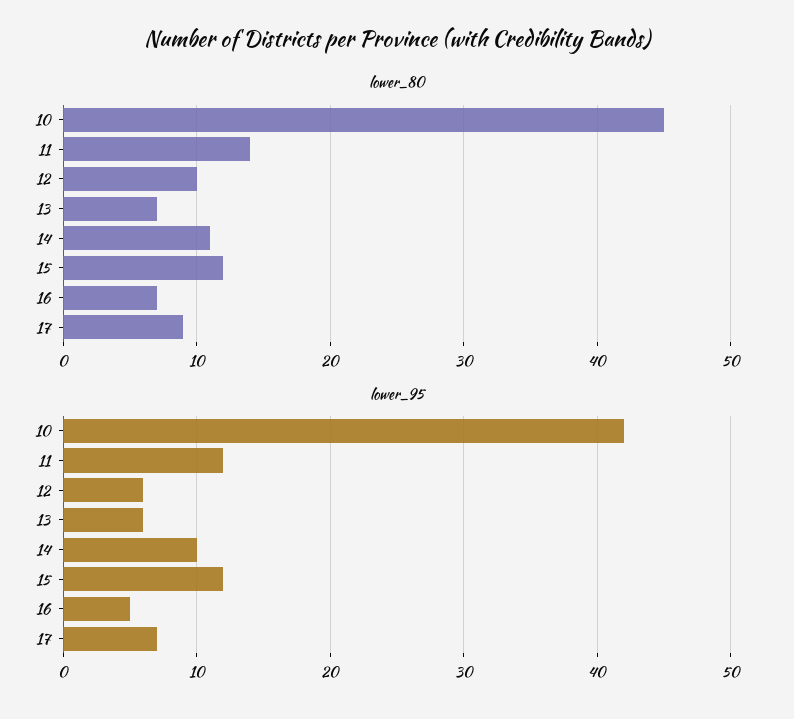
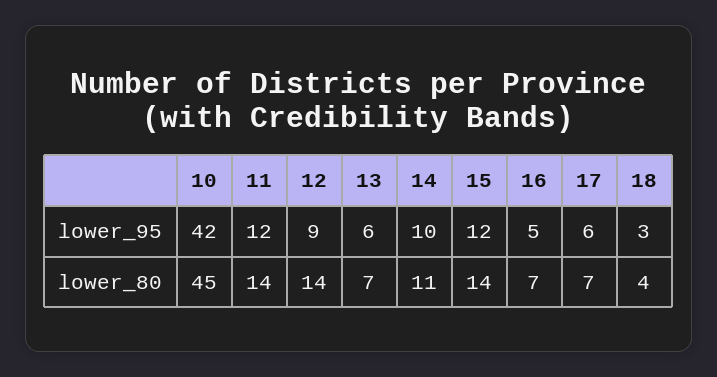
  {
    "lower_80": {
      "10": 45,
      "11": 14,
-     "12": 10,
+     "12": 14,
      "13": 7,
      "14": 11,
-     "15": 12,
+     "15": 14,
      "16": 7,
-     "17": 9
+     "17": 7,
+     "18": 4
    },
    "lower_95": {
      "10": 42,
      "11": 12,
-     "12": 6,
+     "12": 9,
      "13": 6,
      "14": 10,
      "15": 12,
      "16": 5,
-     "17": 7
+     "17": 6,
+     "18": 3
    }
  }

